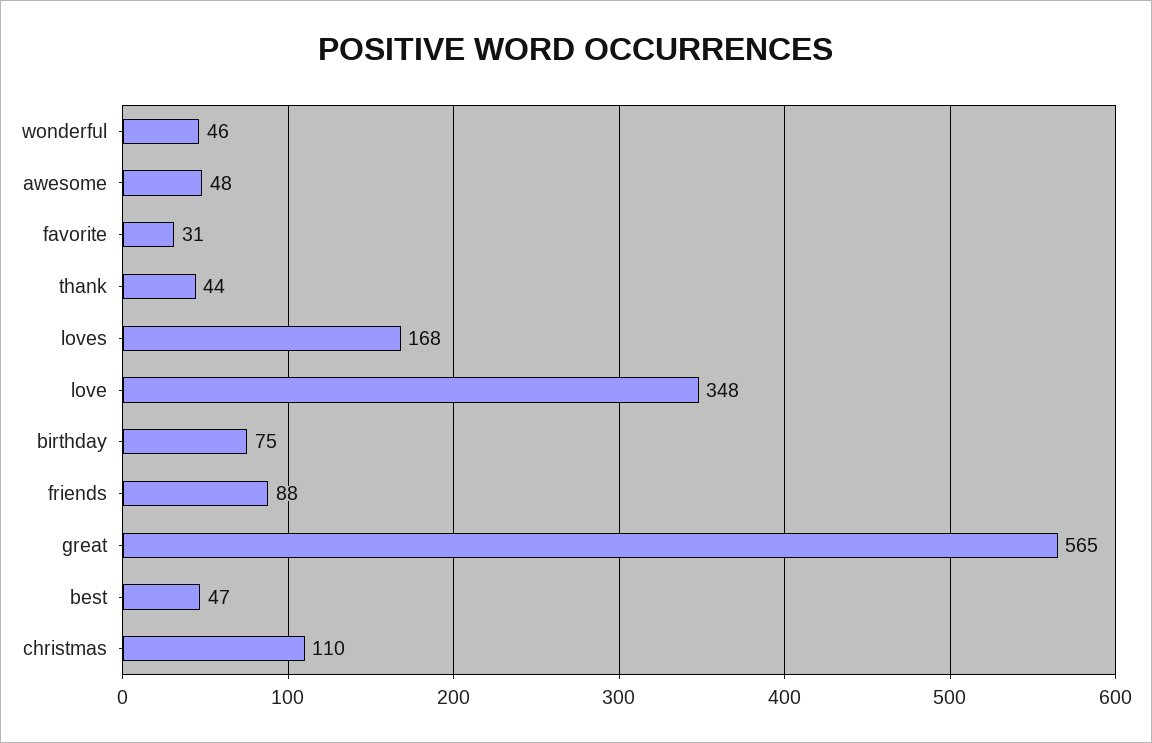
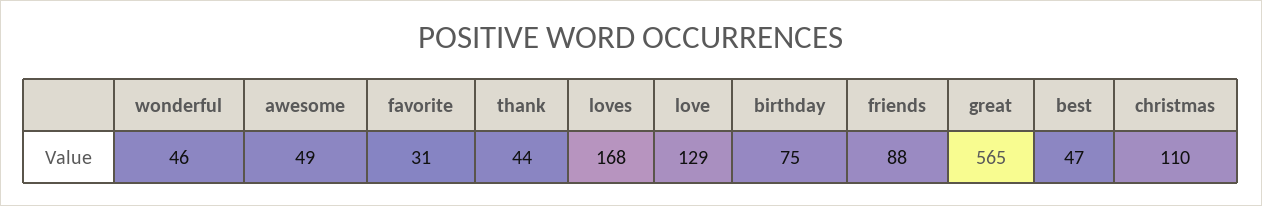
  {
    "wonderful": 46,
-   "awesome": 48,
+   "awesome": 49,
    "favorite": 31,
    "thank": 44,
    "loves": 168,
-   "love": 348,
+   "love": 129,
    "birthday": 75,
    "friends": 88,
    "great": 565,
    "best": 47,
    "christmas": 110
  }

